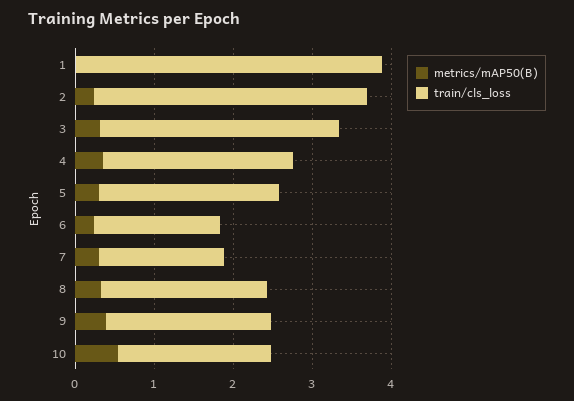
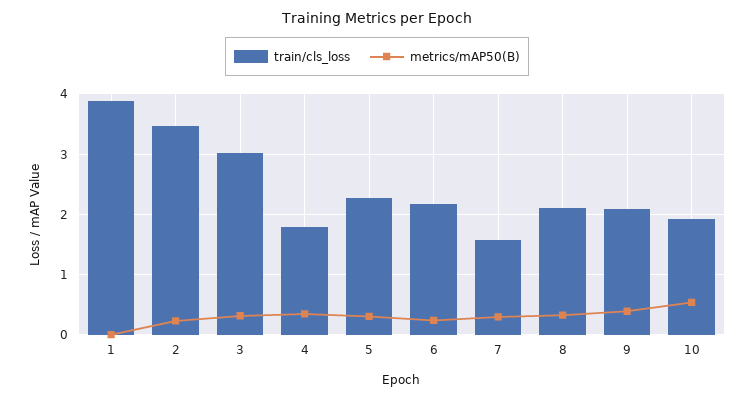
  {
    "metrics/mAP50(B)": {
      "1": 0,
      "2": 0.2,
      "3": 0.3,
      "4": 0.3,
      "5": 0.3,
      "6": 0.2,
      "7": 0.3,
      "8": 0.3,
      "9": 0.4,
      "10": 0.5
    },
    "train/cls_loss": {
      "1": 3.9,
      "2": 3.5,
      "3": 3,
-     "4": 2.4,
+     "4": 1.8,
      "5": 2.3,
-     "6": 1.6,
+     "6": 2.2,
      "7": 1.6,
      "8": 2.1,
      "9": 2.1,
      "10": 1.9
    }
  }

